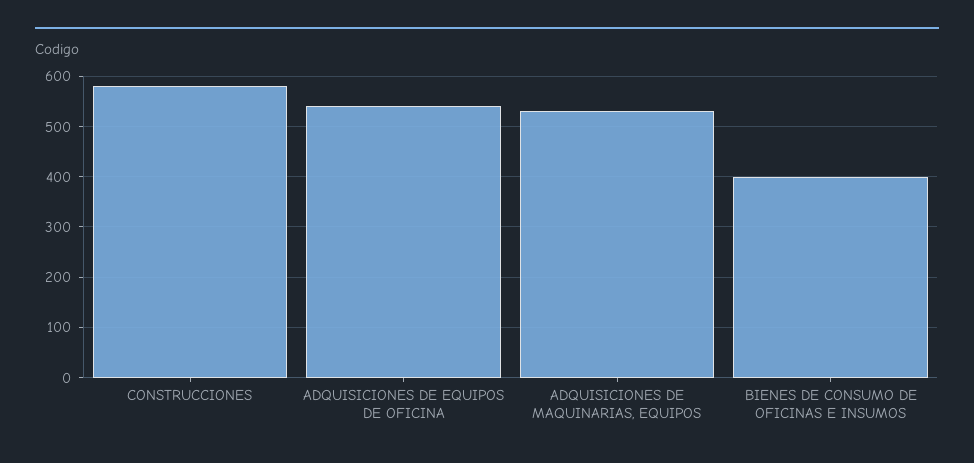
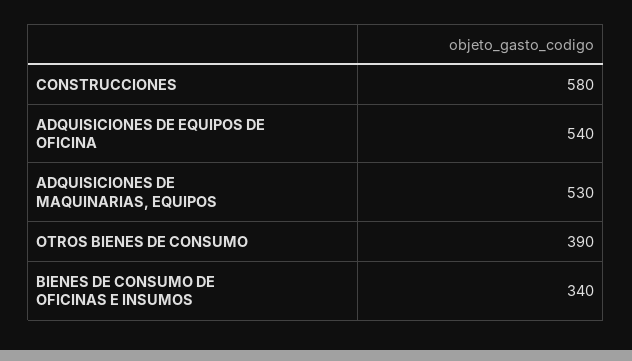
  {
    "CONSTRUCCIONES": 580,
    "ADQUISICIONES DE EQUIPOS DE OFICINA": 540,
    "ADQUISICIONES DE MAQUINARIAS, EQUIPOS": 530,
-   "BIENES DE CONSUMO DE OFICINAS E INSUMOS": 400
+   "BIENES DE CONSUMO DE OFICINAS E INSUMOS": 340,
+   "OTROS BIENES DE CONSUMO": 390
  }

